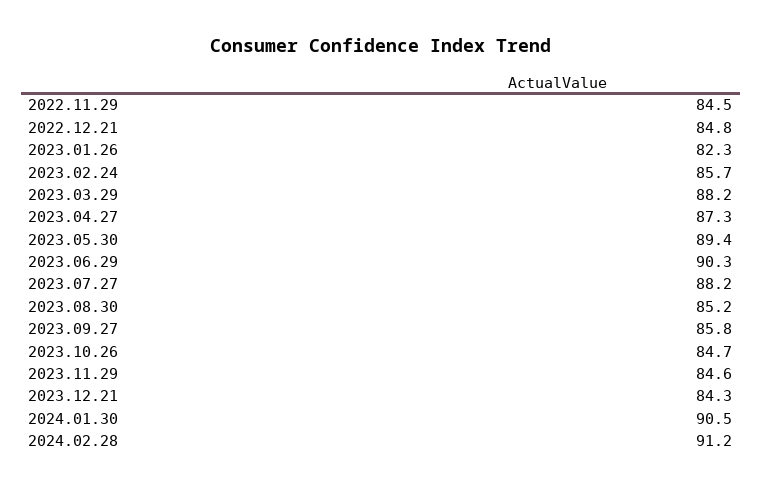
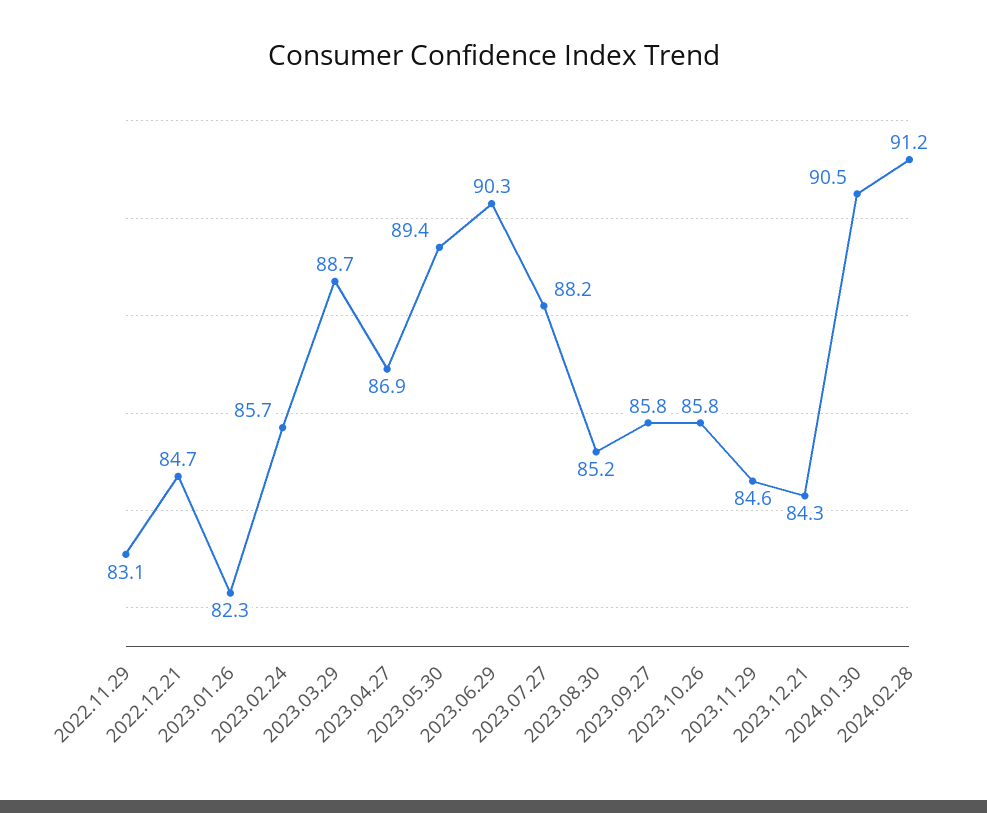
  {
-   "2022.11.29": 84.5,
+   "2022.11.29": 83.1,
-   "2022.12.21": 84.8,
+   "2022.12.21": 84.7,
    "2023.01.26": 82.3,
    "2023.02.24": 85.7,
-   "2023.03.29": 88.2,
+   "2023.03.29": 88.7,
-   "2023.04.27": 87.3,
+   "2023.04.27": 86.9,
    "2023.05.30": 89.4,
    "2023.06.29": 90.3,
    "2023.07.27": 88.2,
    "2023.08.30": 85.2,
    "2023.09.27": 85.8,
-   "2023.10.26": 84.7,
+   "2023.10.26": 85.8,
    "2023.11.29": 84.6,
    "2023.12.21": 84.3,
    "2024.01.30": 90.5,
    "2024.02.28": 91.2
  }

